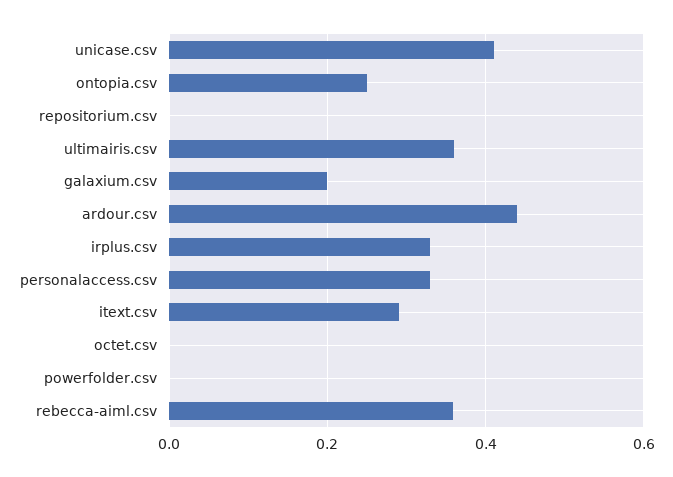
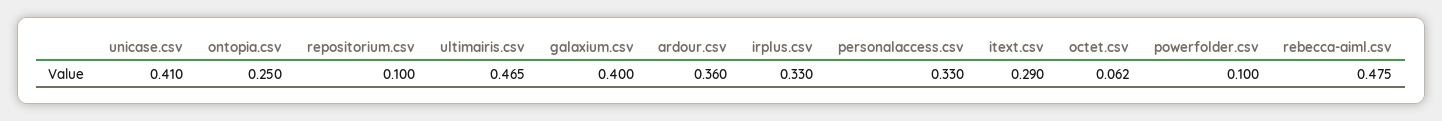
  {
    "unicase.csv": 0.41,
    "ontopia.csv": 0.25,
-   "repositorium.csv": 0,
+   "repositorium.csv": 0.1,
-   "ultimairis.csv": 0.36,
+   "ultimairis.csv": 0.465,
-   "galaxium.csv": 0.2,
+   "galaxium.csv": 0.4,
-   "ardour.csv": 0.44,
+   "ardour.csv": 0.36,
    "irplus.csv": 0.33,
    "personalaccess.csv": 0.33,
    "itext.csv": 0.29,
-   "octet.csv": 0,
+   "octet.csv": 0.062,
-   "powerfolder.csv": 0,
+   "powerfolder.csv": 0.1,
-   "rebecca-aiml.csv": 0.36
+   "rebecca-aiml.csv": 0.475
  }

